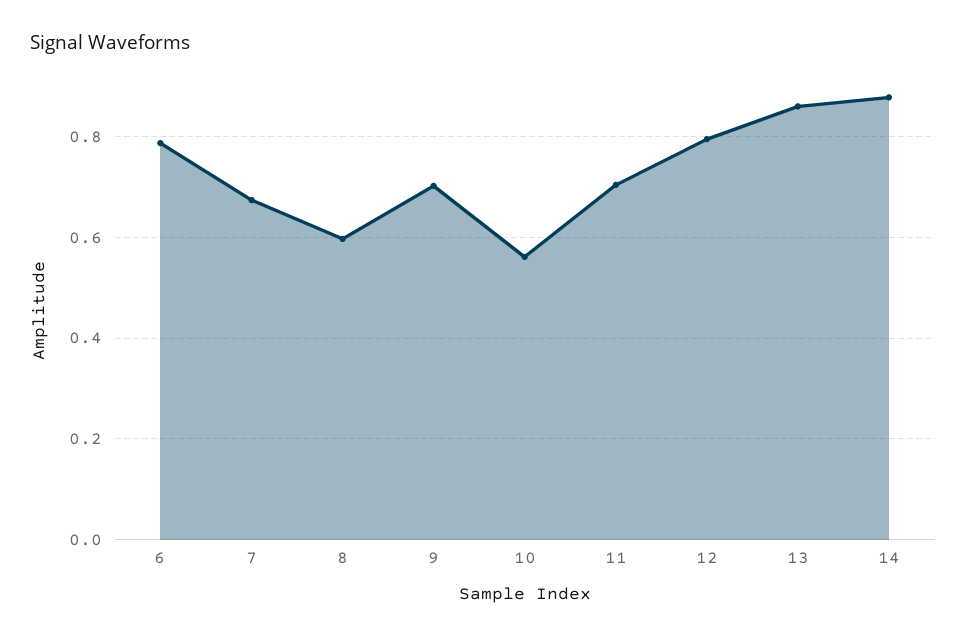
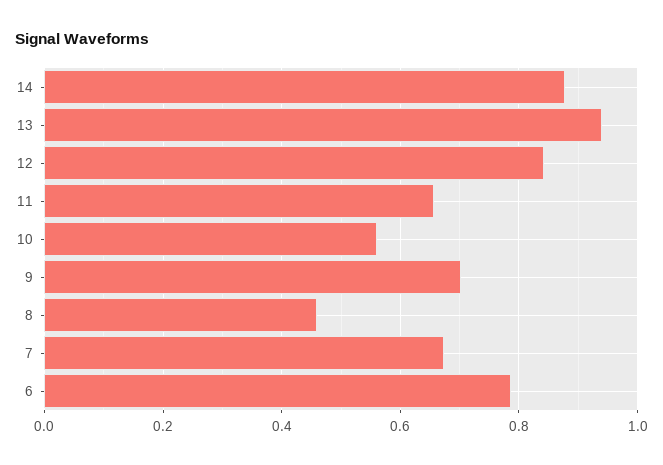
  {
    "6": 0.78,
    "7": 0.68,
-   "8": 0.6,
+   "8": 0.46,
    "9": 0.7,
    "10": 0.56,
-   "11": 0.7,
+   "11": 0.66,
-   "12": 0.8,
+   "12": 0.84,
-   "13": 0.86,
+   "13": 0.94,
    "14": 0.88
  }

